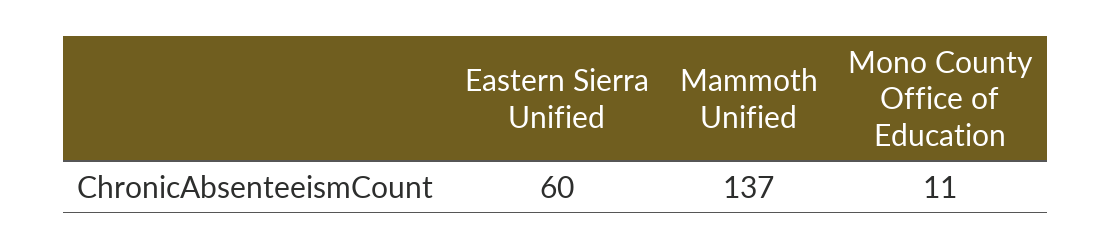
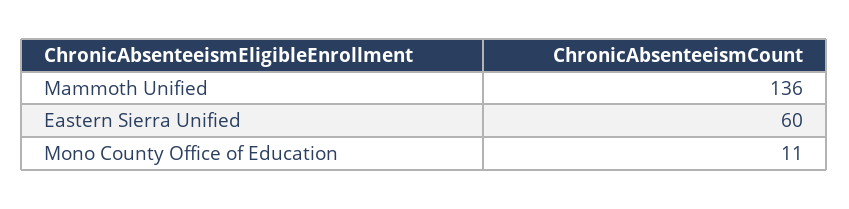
  {
    "Eastern Sierra Unified": 60,
-   "Mammoth Unified": 137,
+   "Mammoth Unified": 136,
    "Mono County Office of Education": 11
  }

